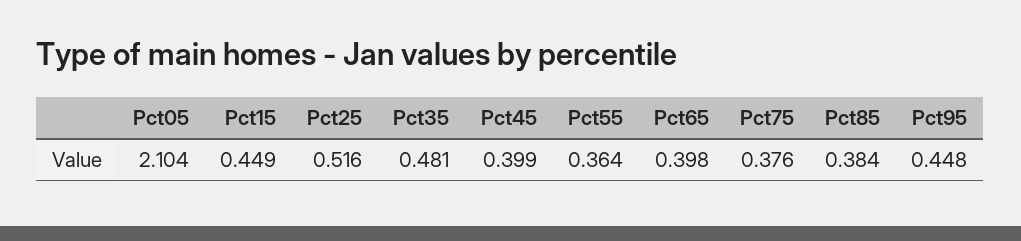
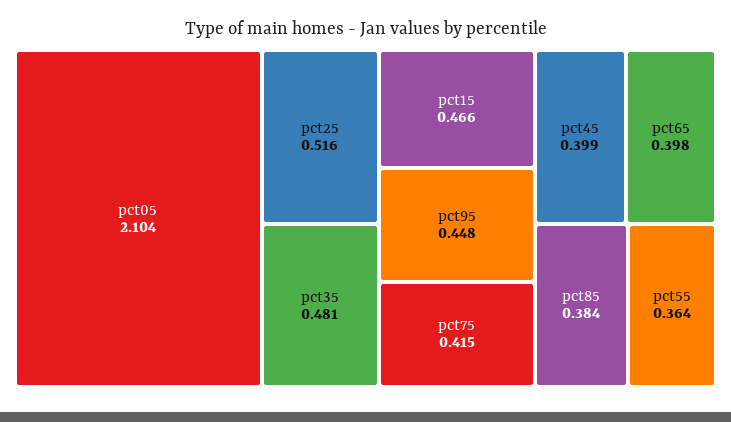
  {
    "Pct05": 2.104,
-   "Pct15": 0.449,
+   "Pct15": 0.466,
    "Pct25": 0.516,
    "Pct35": 0.481,
    "Pct45": 0.399,
    "Pct55": 0.364,
    "Pct65": 0.398,
-   "Pct75": 0.376,
+   "Pct75": 0.415,
    "Pct85": 0.384,
    "Pct95": 0.448
  }

